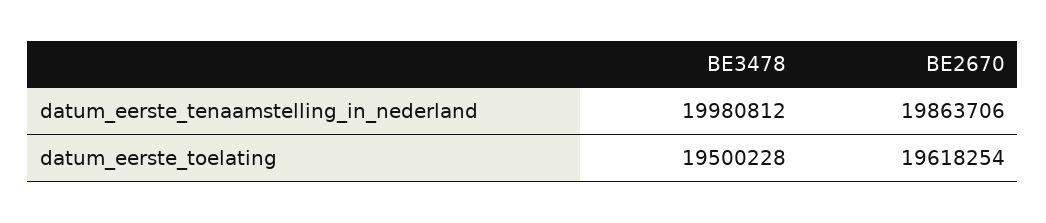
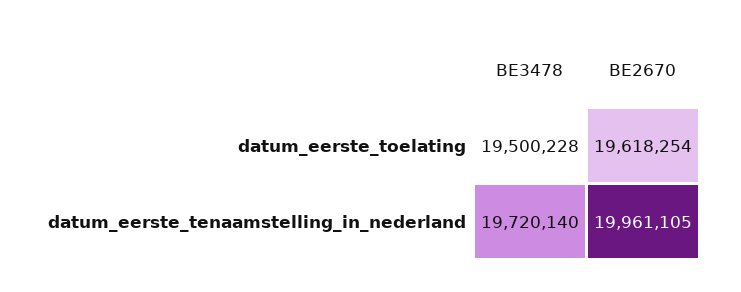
  {
    "BE3478": {
-     "datum_eerste_tenaamstelling_in_nederland": 19980812,
+     "datum_eerste_tenaamstelling_in_nederland": 19720140,
      "datum_eerste_toelating": 19500228
    },
    "BE2670": {
-     "datum_eerste_tenaamstelling_in_nederland": 19863706,
+     "datum_eerste_tenaamstelling_in_nederland": 19961105,
      "datum_eerste_toelating": 19618254
    }
  }

